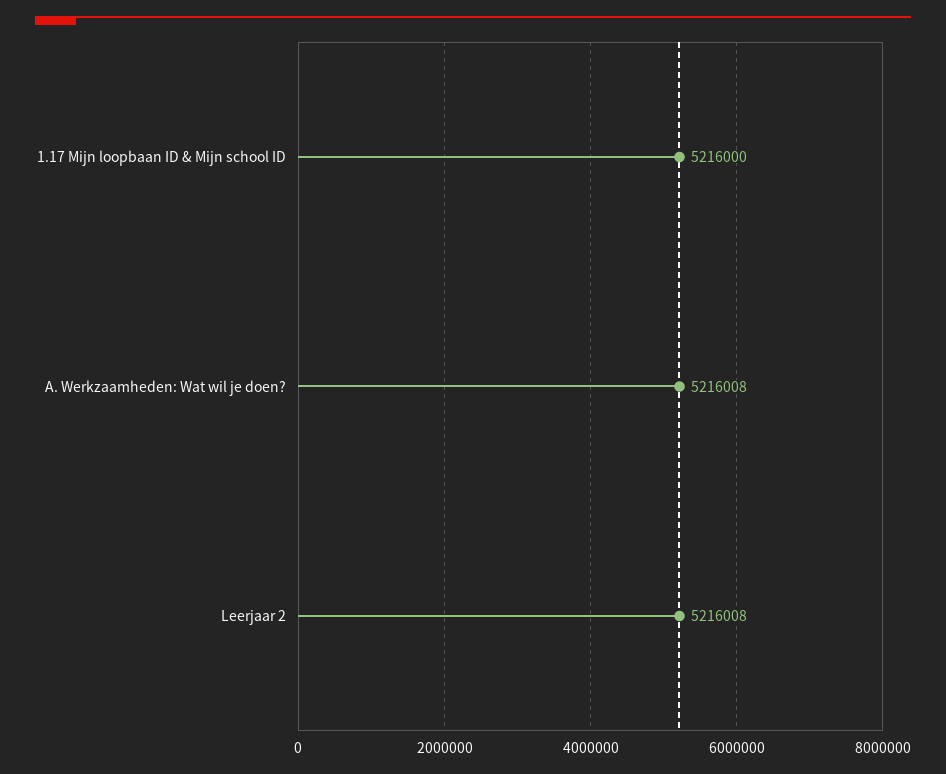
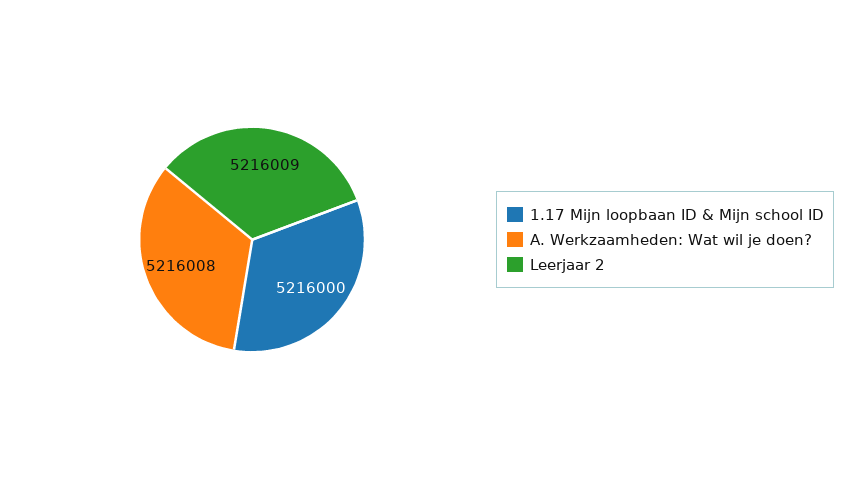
  {
    "1.17 Mijn loopbaan ID & Mijn school ID": 5216000,
    "A. Werkzaamheden: Wat wil je doen?": 5216008,
-   "Leerjaar 2": 5216008
+   "Leerjaar 2": 5216009
  }

